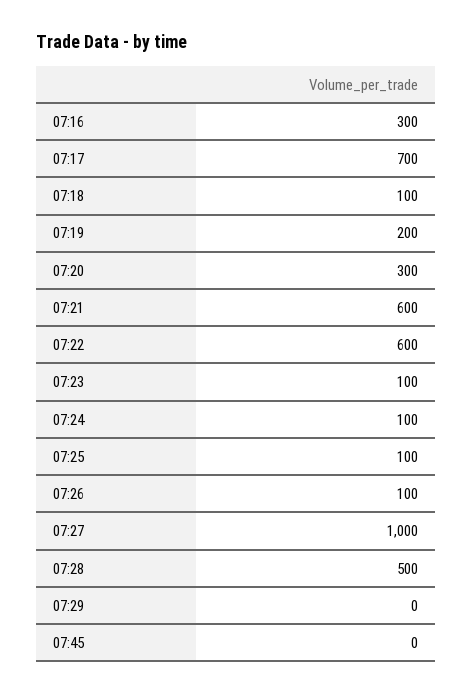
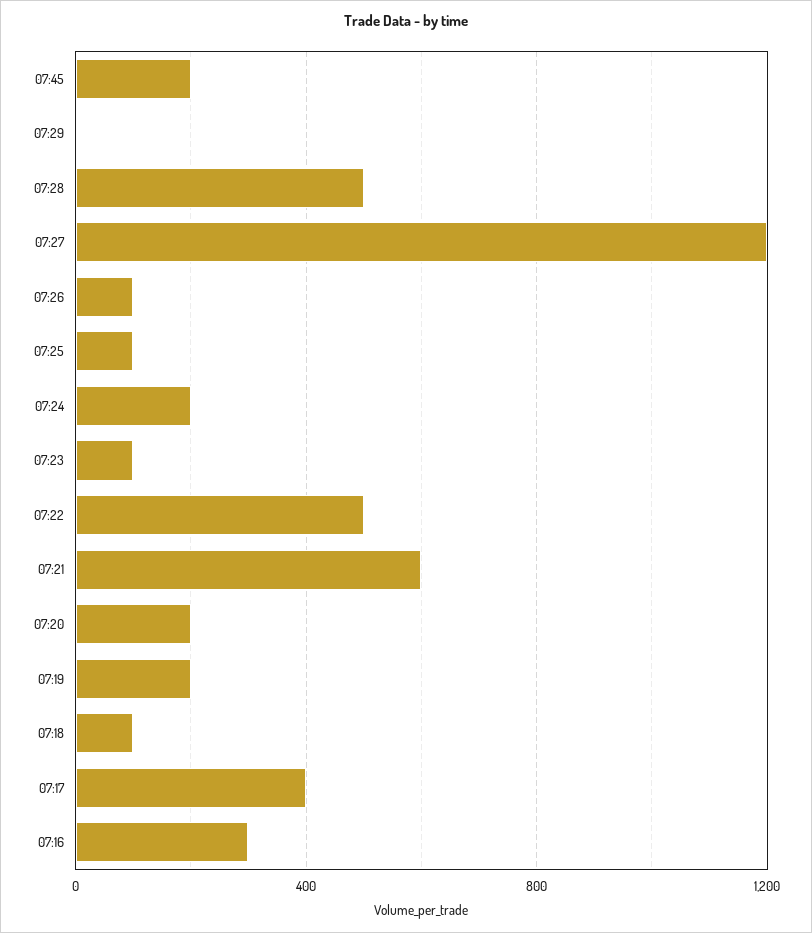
  {
    "07:16": 300,
-   "07:17": 700,
+   "07:17": 400,
    "07:18": 100,
    "07:19": 200,
-   "07:20": 300,
+   "07:20": 200,
    "07:21": 600,
-   "07:22": 600,
+   "07:22": 500,
    "07:23": 100,
-   "07:24": 100,
+   "07:24": 200,
    "07:25": 100,
    "07:26": 100,
-   "07:27": 1000,
+   "07:27": 1200,
    "07:28": 500,
    "07:29": 0,
-   "07:45": 0
+   "07:45": 200
  }

